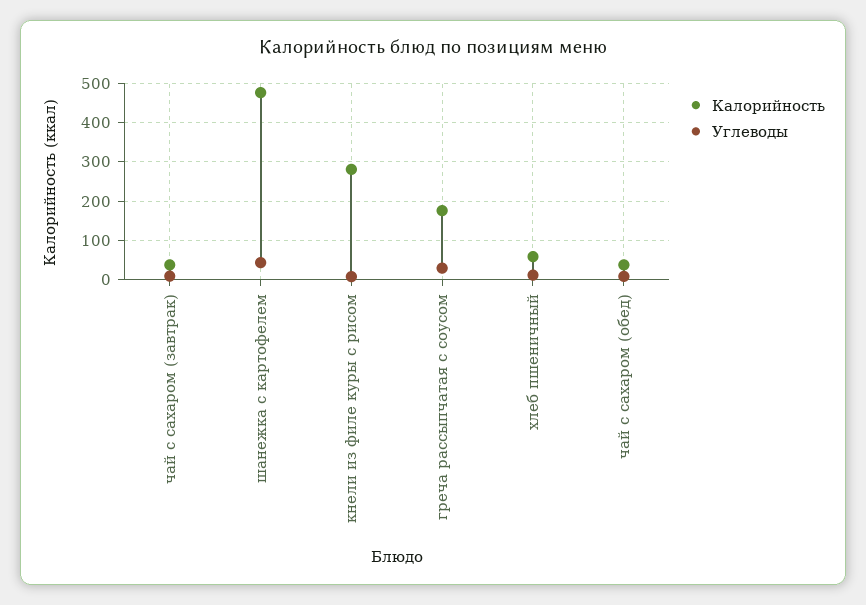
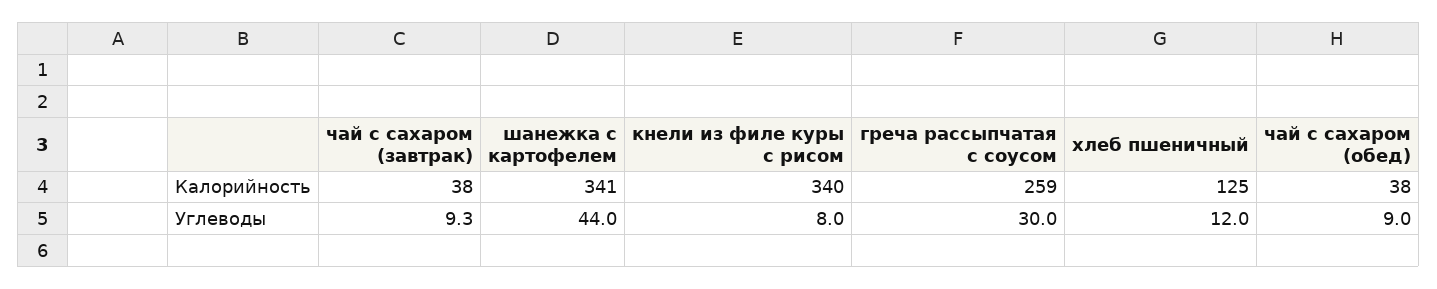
  {
    "Калорийность": {
      "чай с сахаром (завтрак)": 38,
-     "шанежка с картофелем": 480,
+     "шанежка с картофелем": 341,
-     "кнели из филе куры с рисом": 280,
+     "кнели из филе куры с рисом": 340,
-     "греча рассыпчатая с соусом": 180,
+     "греча рассыпчатая с соусом": 259,
-     "хлеб пшеничный": 60,
+     "хлеб пшеничный": 125,
      "чай с сахаром (обед)": 38
    },
    "Углеводы": {
      "чай с сахаром (завтрак)": 9.3,
      "шанежка с картофелем": 44,
      "кнели из филе куры с рисом": 8,
      "греча рассыпчатая с соусом": 30,
      "хлеб пшеничный": 12,
      "чай с сахаром (обед)": 9
    }
  }

